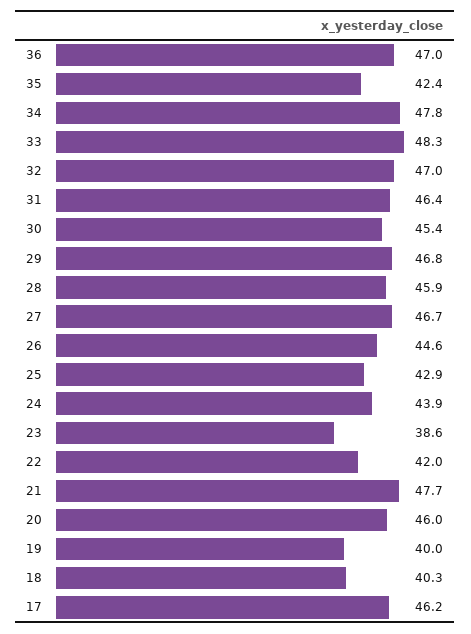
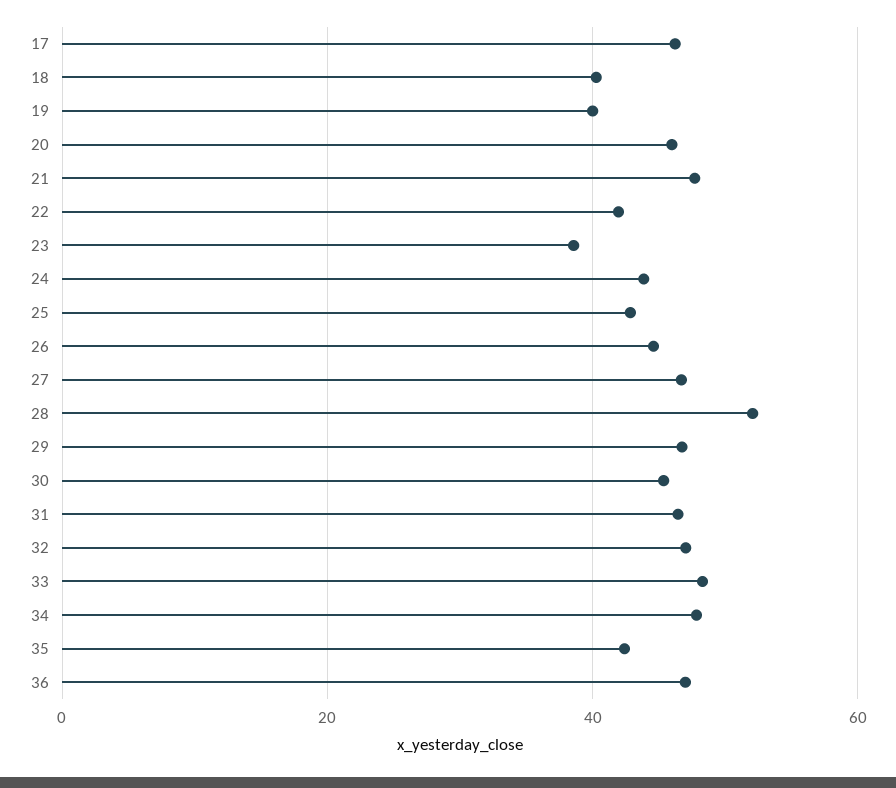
  {
    "36": 47,
    "35": 42.4,
    "34": 47.8,
    "33": 48.3,
    "32": 47,
    "31": 46.4,
    "30": 45.4,
    "29": 46.8,
-   "28": 45.9,
+   "28": 52,
    "27": 46.7,
    "26": 44.6,
    "25": 42.9,
    "24": 43.9,
    "23": 38.6,
    "22": 42,
    "21": 47.7,
    "20": 46,
    "19": 40,
    "18": 40.3,
    "17": 46.2
  }

